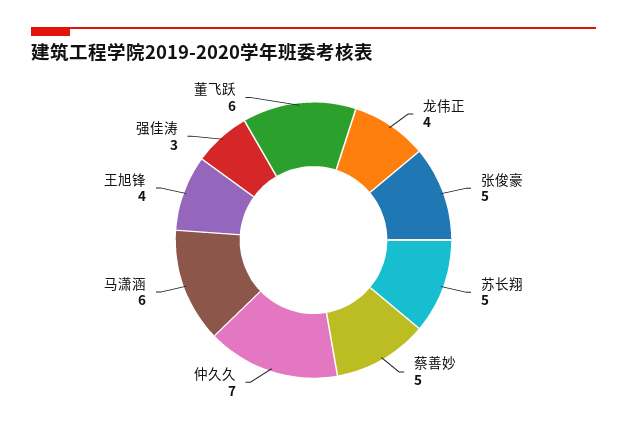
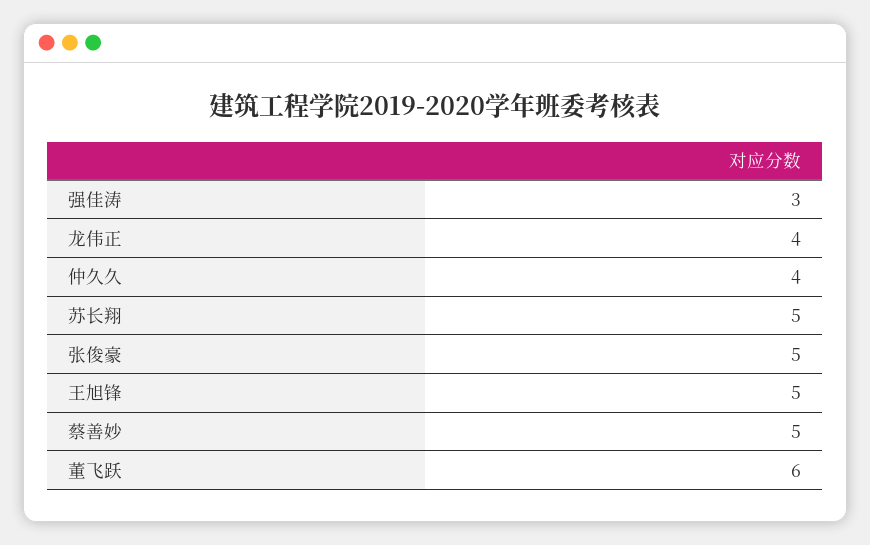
  {
    "龙伟正": 4,
    "张俊豪": 5,
    "苏长翔": 5,
    "蔡善妙": 5,
-   "仲久久": 7,
+   "仲久久": 4,
-   "马潇涵": 6,
-   "王旭锋": 4,
+   "王旭锋": 5,
    "强佳涛": 3,
    "董飞跃": 6
  }

